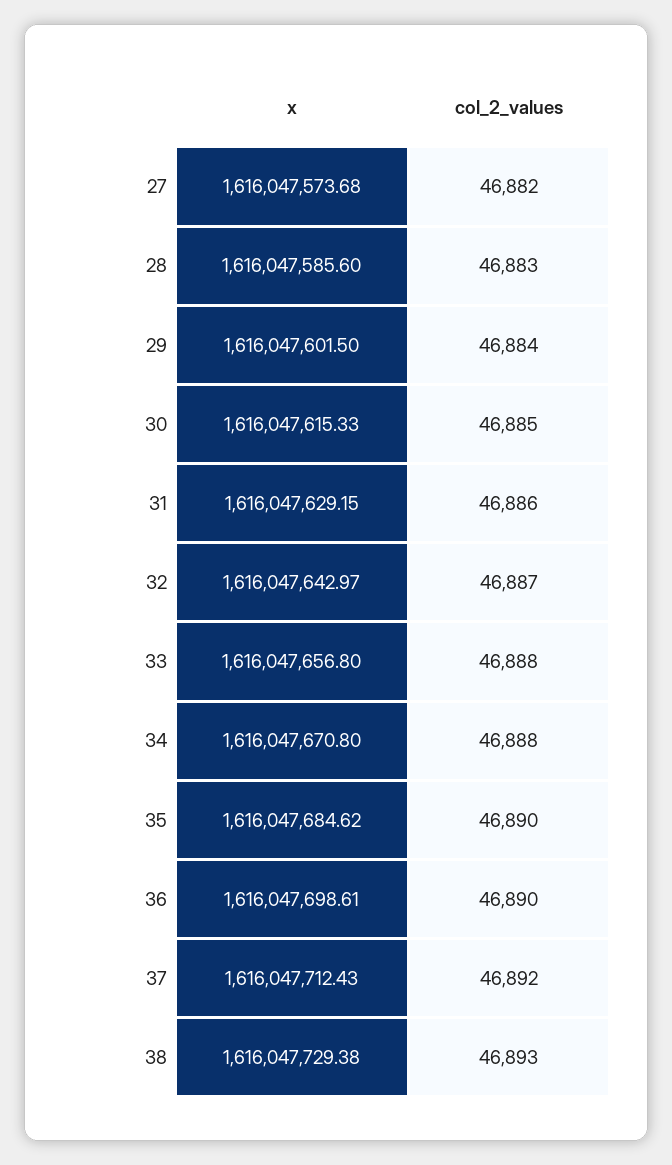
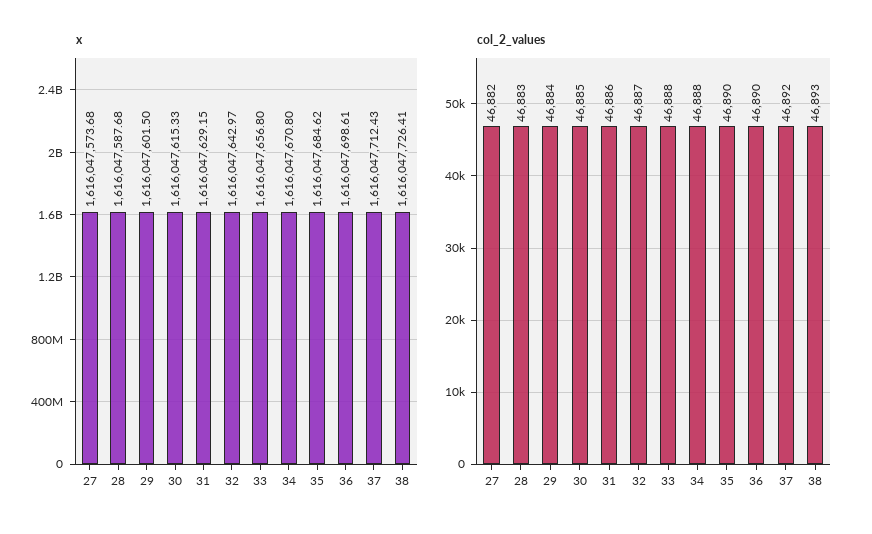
  {
    "x": {
      "27": 1616047573.68,
-     "28": 1616047585.6,
+     "28": 1616047587.68,
      "29": 1616047601.5,
      "30": 1616047615.33,
      "31": 1616047629.15,
      "32": 1616047642.97,
      "33": 1616047656.8,
      "34": 1616047670.8,
      "35": 1616047684.62,
      "36": 1616047698.61,
      "37": 1616047712.43,
-     "38": 1616047729.38
+     "38": 1616047726.41
    },
    "col_2_values": {
      "27": 46882,
      "28": 46883,
      "29": 46884,
      "30": 46885,
      "31": 46886,
      "32": 46887,
      "33": 46888,
      "34": 46888,
      "35": 46890,
      "36": 46890,
      "37": 46892,
      "38": 46893
    }
  }

